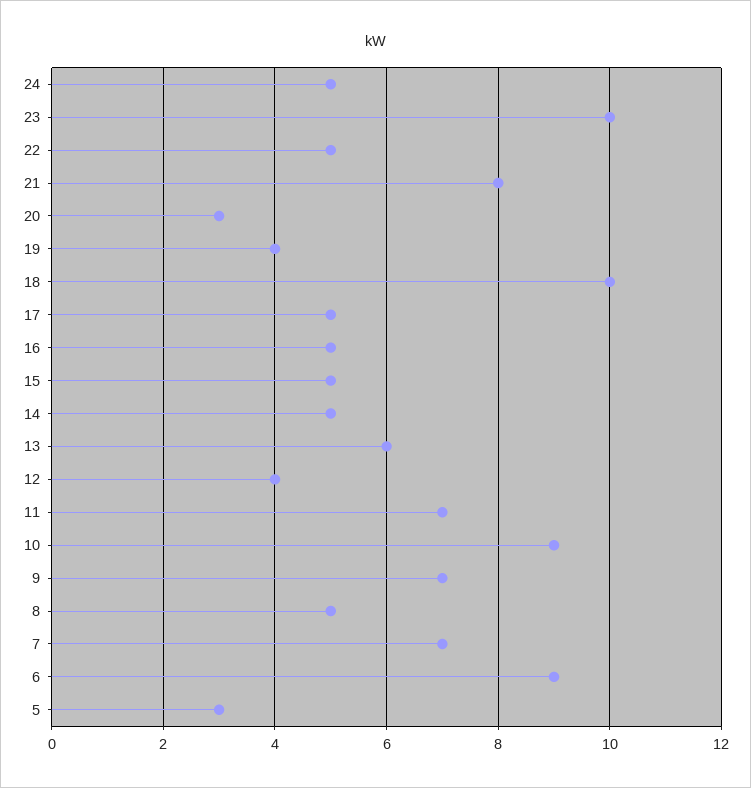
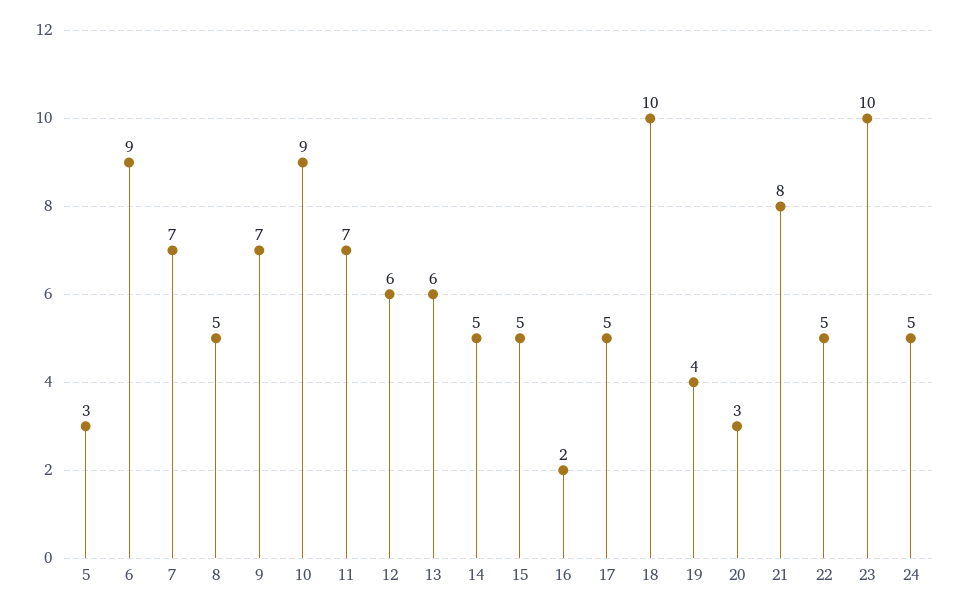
  {
    "24": 5,
    "23": 10,
    "22": 5,
    "21": 8,
    "20": 3,
    "19": 4,
    "18": 10,
    "17": 5,
-   "16": 5,
+   "16": 2,
    "15": 5,
    "14": 5,
    "13": 6,
-   "12": 4,
+   "12": 6,
    "11": 7,
    "10": 9,
    "9": 7,
    "8": 5,
    "7": 7,
    "6": 9,
    "5": 3
  }

